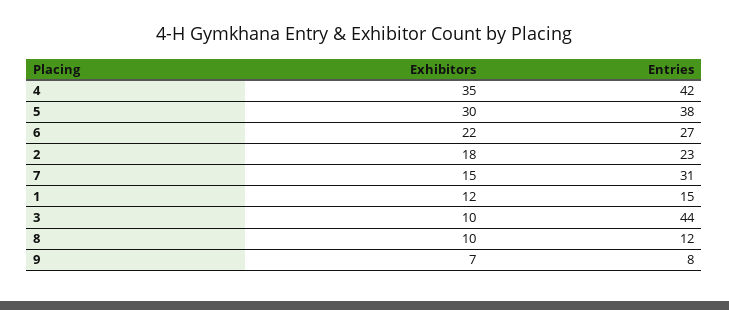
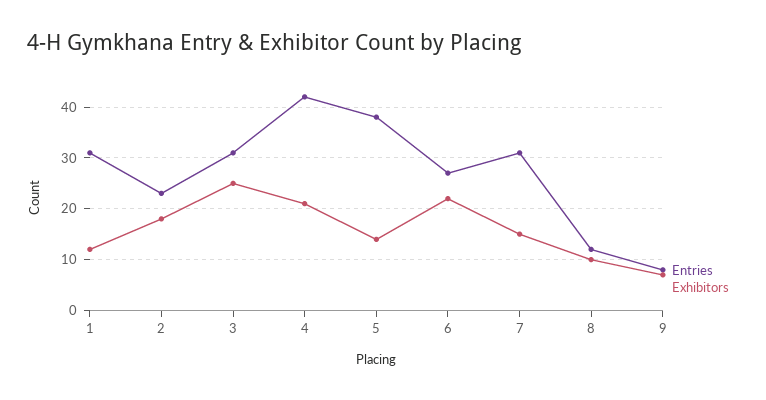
  {
    "Exhibitors": {
-     "4": 35,
+     "4": 20,
-     "5": 30,
+     "5": 15,
      "6": 22,
      "2": 18,
      "7": 15,
      "1": 12,
-     "3": 10,
+     "3": 25,
      "8": 10,
      "9": 7
    },
    "Entries": {
      "4": 42,
      "5": 38,
      "6": 27,
      "2": 23,
      "7": 31,
-     "1": 15,
+     "1": 30,
-     "3": 44,
+     "3": 30,
      "8": 12,
      "9": 8
    }
  }

